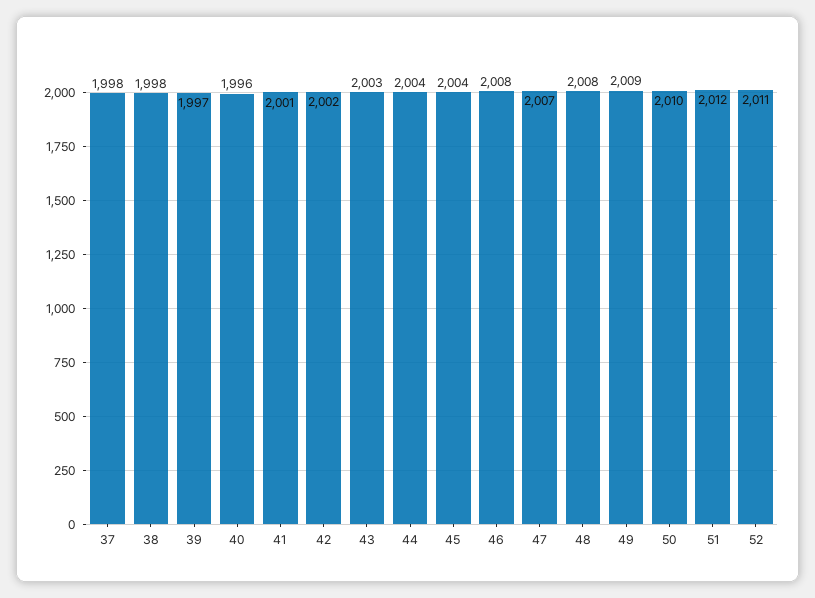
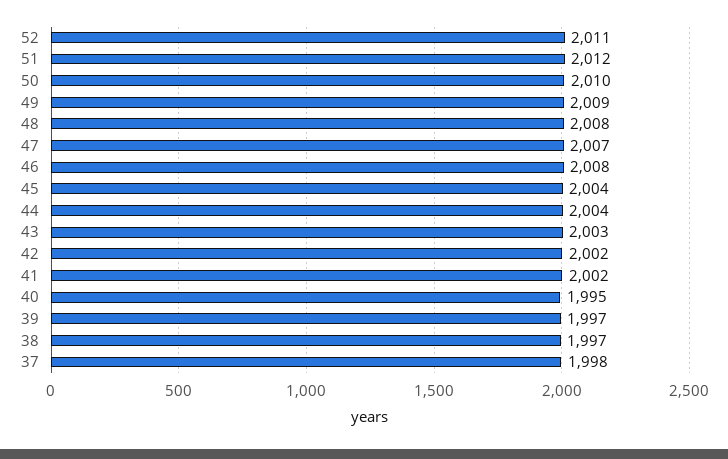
  {
    "37": 1998,
-   "38": 1998,
+   "38": 1997,
    "39": 1997,
-   "40": 1996,
+   "40": 1995,
-   "41": 2001,
+   "41": 2002,
    "42": 2002,
    "43": 2003,
    "44": 2004,
    "45": 2004,
    "46": 2008,
    "47": 2007,
    "48": 2008,
    "49": 2009,
    "50": 2010,
    "51": 2012,
    "52": 2011
  }

